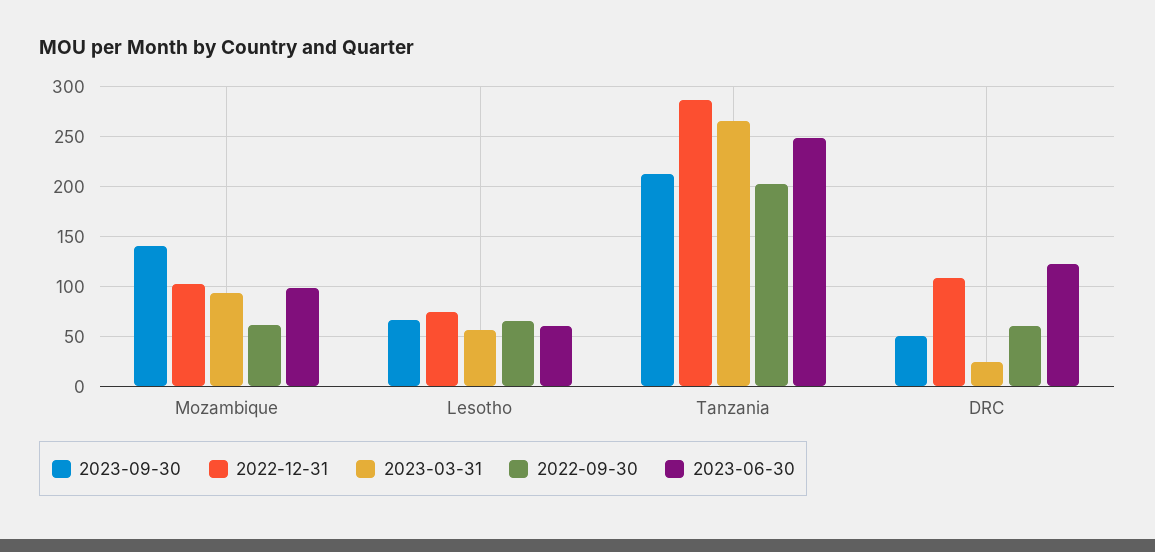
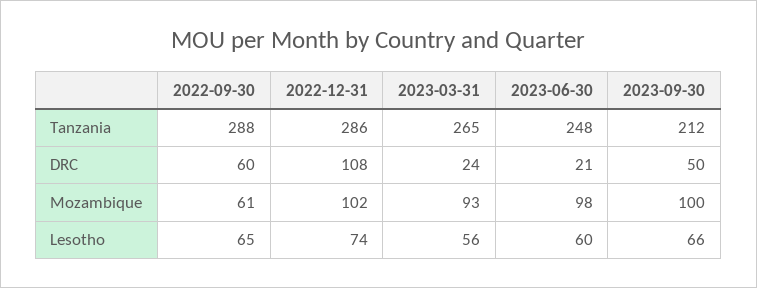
  {
    "2023-09-30": {
-     "Mozambique": 140,
+     "Mozambique": 100,
      "Lesotho": 66,
      "Tanzania": 212,
      "DRC": 50
    },
    "2022-12-31": {
      "Mozambique": 102,
      "Lesotho": 74,
      "Tanzania": 286,
      "DRC": 108
    },
    "2023-03-31": {
      "Mozambique": 93,
      "Lesotho": 56,
      "Tanzania": 265,
      "DRC": 24
    },
    "2022-09-30": {
      "Mozambique": 61,
      "Lesotho": 65,
-     "Tanzania": 200,
+     "Tanzania": 288,
      "DRC": 60
    },
    "2023-06-30": {
      "Mozambique": 98,
      "Lesotho": 60,
      "Tanzania": 248,
-     "DRC": 120
+     "DRC": 21
    }
  }

